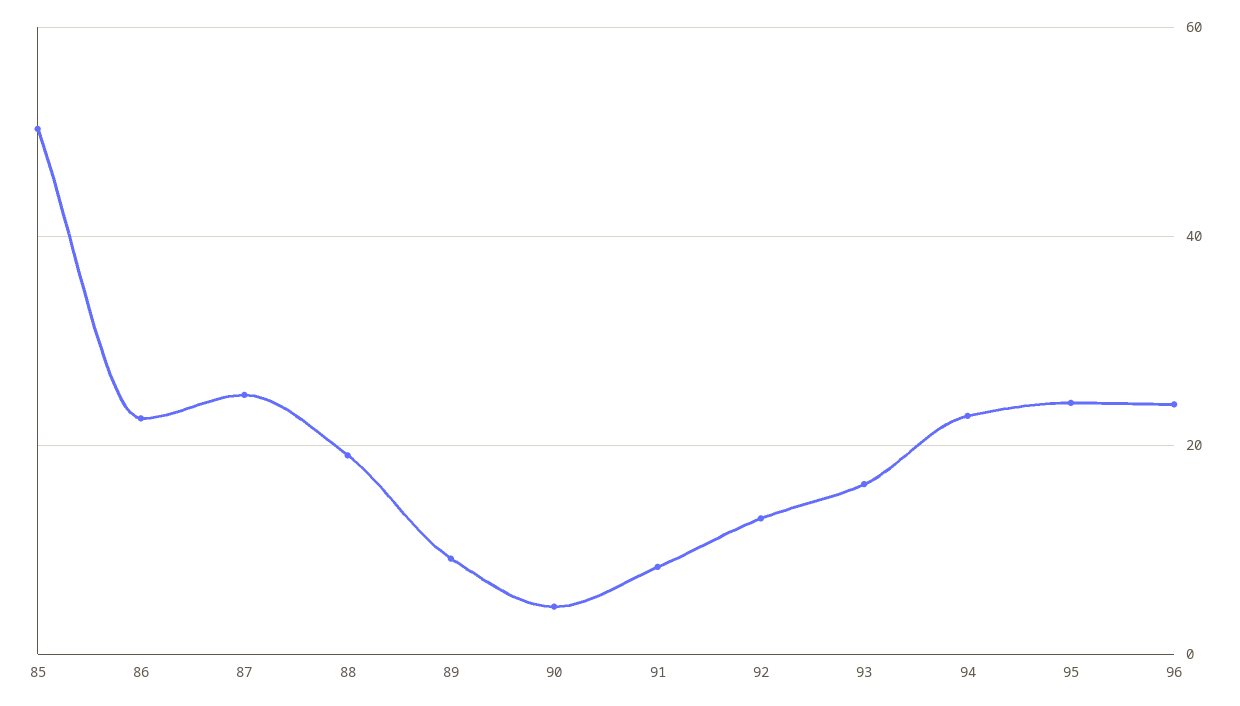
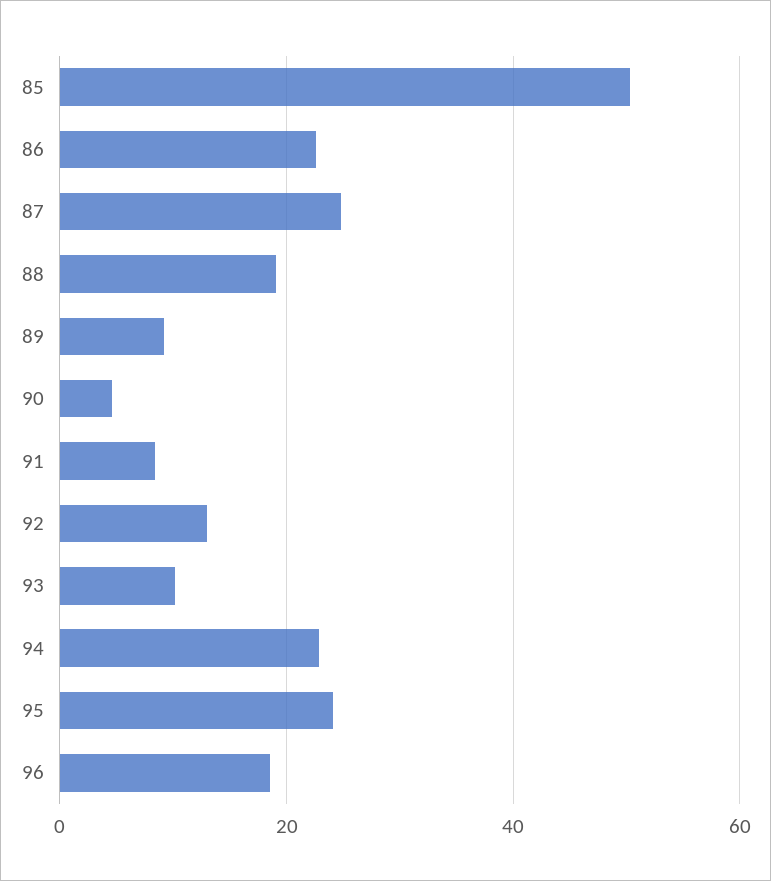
  {
    "85": 50,
    "86": 22,
    "87": 24,
    "88": 20,
    "89": 10,
    "90": 4,
    "91": 8,
    "92": 14,
-   "93": 16,
+   "93": 10,
    "94": 22,
    "95": 24,
-   "96": 24
+   "96": 18
  }

